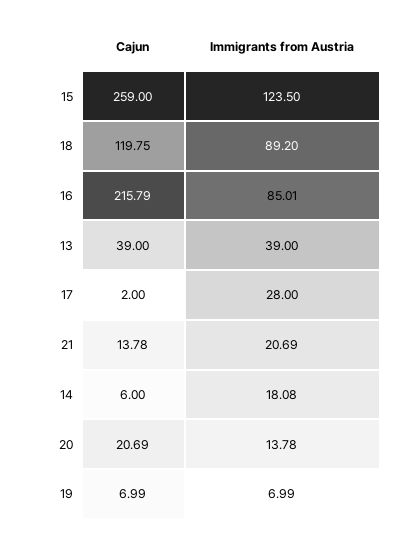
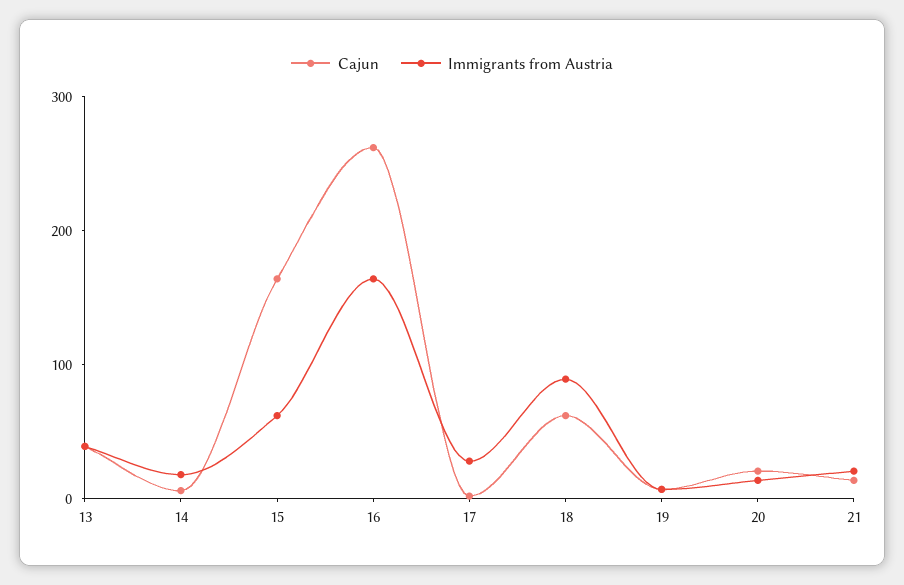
  {
    "Cajun": {
-     "15": 259,
+     "15": 160,
-     "18": 119.75,
+     "18": 60,
-     "16": 215.79,
+     "16": 260,
      "13": 39,
      "17": 2,
      "21": 13.78,
      "14": 6,
      "20": 20.69,
      "19": 6.99
    },
    "Immigrants from Austria": {
-     "15": 123.5,
+     "15": 60,
      "18": 89.2,
-     "16": 85.01,
+     "16": 160,
      "13": 39,
      "17": 28,
      "21": 20.69,
      "14": 18.08,
      "20": 13.78,
      "19": 6.99
    }
  }

